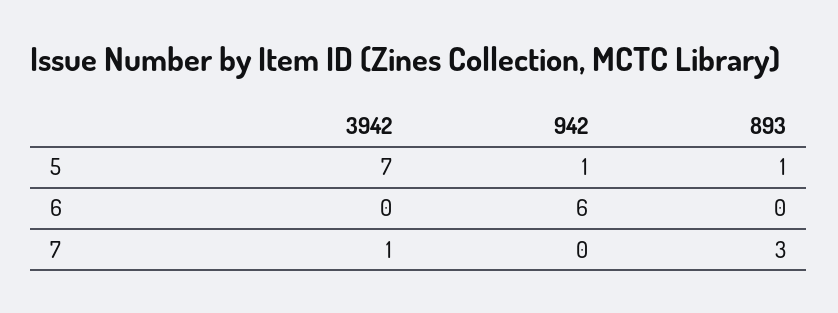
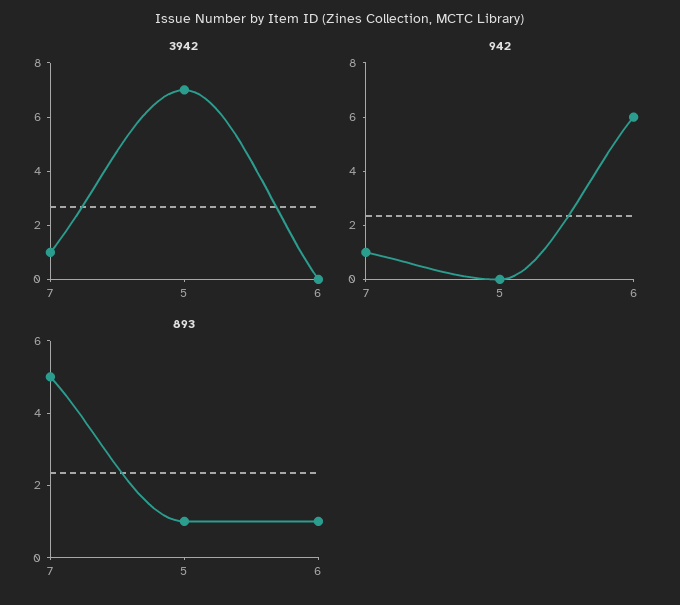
  {
    "3942": {
      "5": 7,
      "6": 0,
      "7": 1
    },
    "942": {
-     "5": 1,
+     "5": 0,
      "6": 6,
-     "7": 0
+     "7": 1
    },
    "893": {
      "5": 1,
-     "6": 0,
+     "6": 1,
-     "7": 3
+     "7": 5
    }
  }

